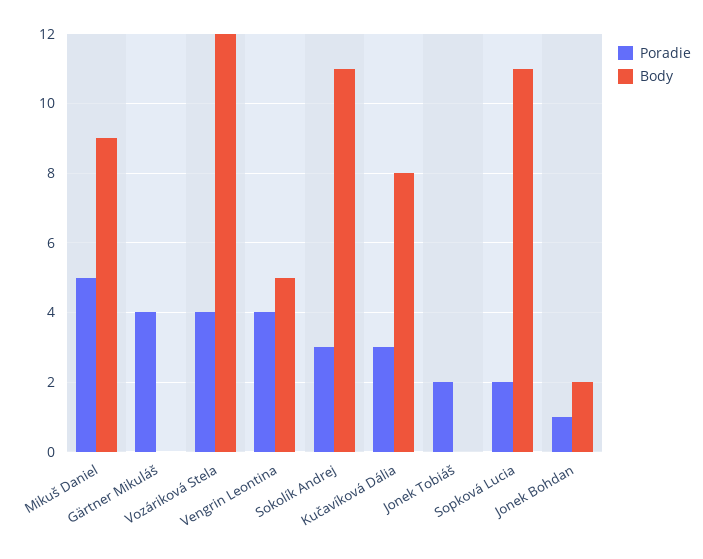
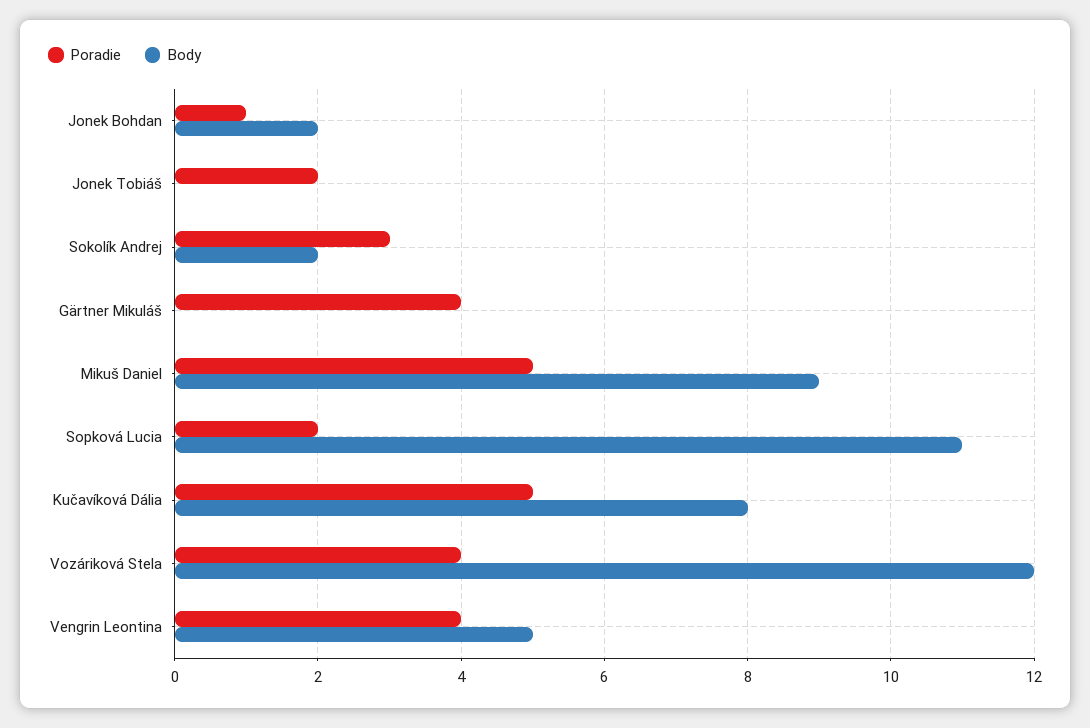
  {
    "Poradie": {
      "Mikuš Daniel": 5,
      "Gärtner Mikuláš": 4,
      "Vozáriková Stela": 4,
      "Vengrin Leontina": 4,
      "Sokolík Andrej": 3,
-     "Kučavíková Dália": 3,
+     "Kučavíková Dália": 5,
      "Jonek Tobiáš": 2,
      "Sopková Lucia": 2,
      "Jonek Bohdan": 1
    },
    "Body": {
      "Mikuš Daniel": 9,
      "Gärtner Mikuláš": 0,
      "Vozáriková Stela": 12,
      "Vengrin Leontina": 5,
-     "Sokolík Andrej": 11,
+     "Sokolík Andrej": 2,
      "Kučavíková Dália": 8,
      "Jonek Tobiáš": 0,
      "Sopková Lucia": 11,
      "Jonek Bohdan": 2
    }
  }

